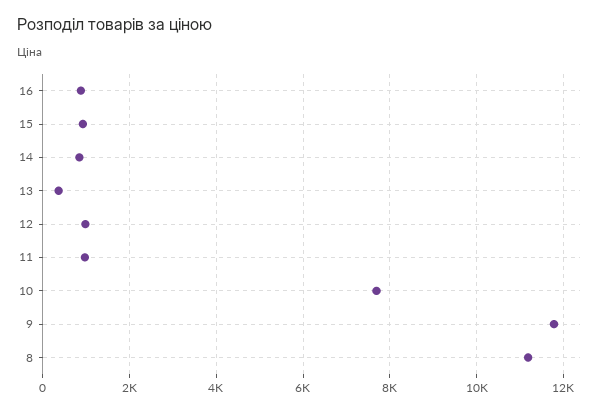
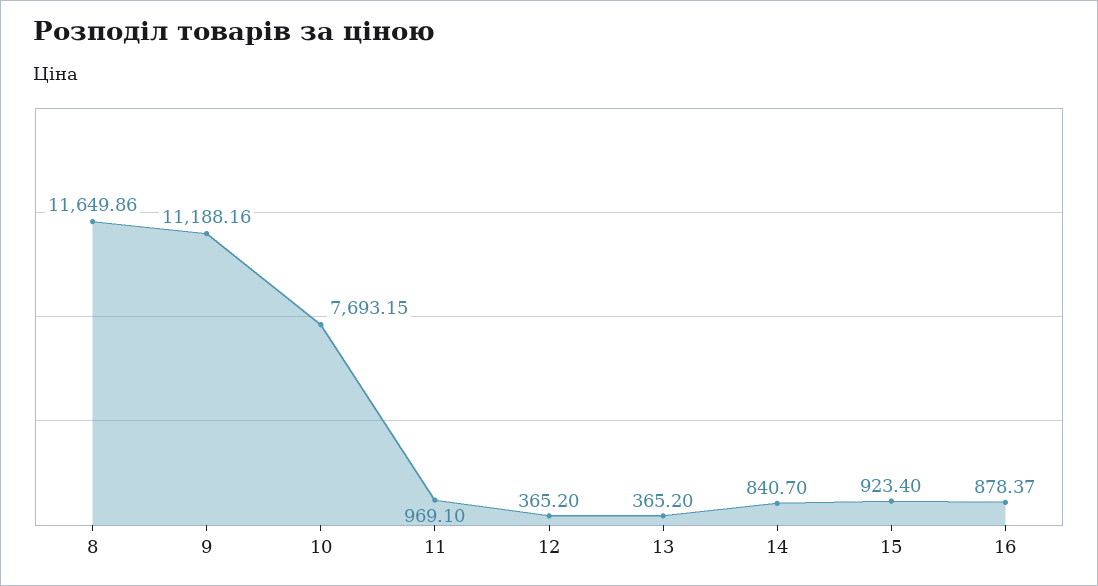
  {
    "16": 878.37,
    "15": 923.4,
    "14": 840.7,
    "13": 365.2,
-   "12": 1000,
+   "12": 365.2,
    "11": 969.1,
    "10": 7693.15,
-   "9": 11800,
+   "9": 11188.16,
-   "8": 11200
+   "8": 11649.86
  }

